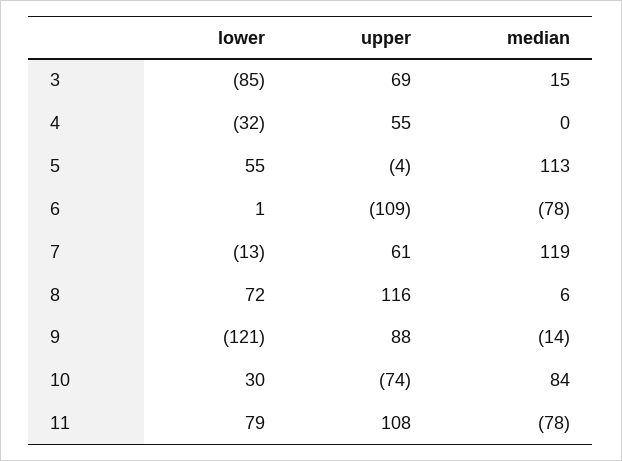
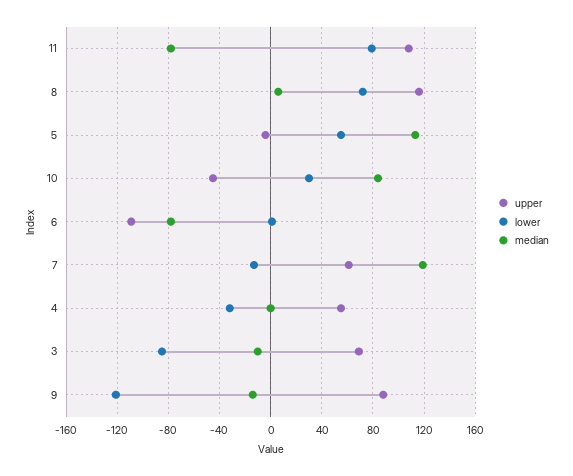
  {
    "lower": {
      "3": -85,
      "4": -32,
      "5": 55,
      "6": 1,
      "7": -13,
      "8": 72,
      "9": -121,
      "10": 30,
      "11": 79
    },
    "upper": {
      "3": 69,
      "4": 55,
      "5": -4,
      "6": -109,
      "7": 61,
      "8": 116,
      "9": 88,
-     "10": -74,
+     "10": -45,
      "11": 108
    },
    "median": {
-     "3": 15,
+     "3": -10,
      "4": 0,
      "5": 113,
      "6": -78,
      "7": 119,
      "8": 6,
      "9": -14,
      "10": 84,
      "11": -78
    }
  }

